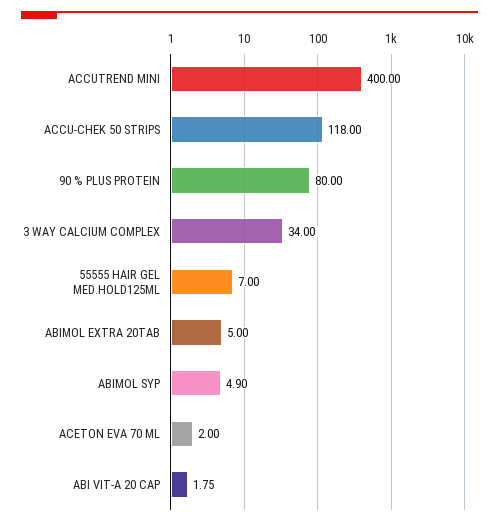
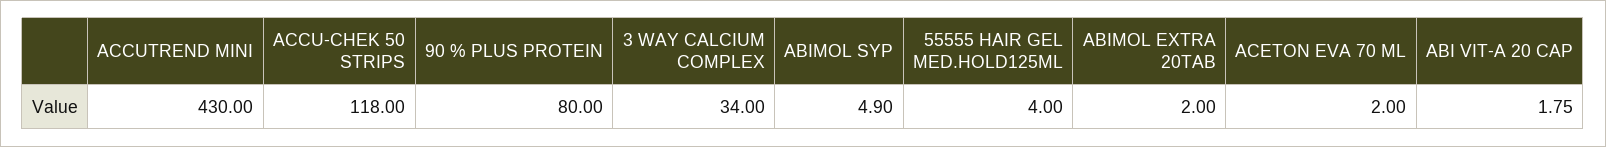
  {
-   "ACCUTREND MINI": 400,
+   "ACCUTREND MINI": 430,
    "ACCU-CHEK 50 STRIPS": 118,
    "90 % PLUS PROTEIN": 80,
    "3 WAY CALCIUM COMPLEX": 34,
-   "55555 HAIR GEL MED.HOLD125ML": 7,
+   "55555 HAIR GEL MED.HOLD125ML": 4,
-   "ABIMOL EXTRA 20TAB": 5,
+   "ABIMOL EXTRA 20TAB": 2,
    "ABIMOL SYP": 4.9,
    "ACETON EVA 70 ML": 2,
    "ABI VIT-A 20 CAP": 1.75
  }

